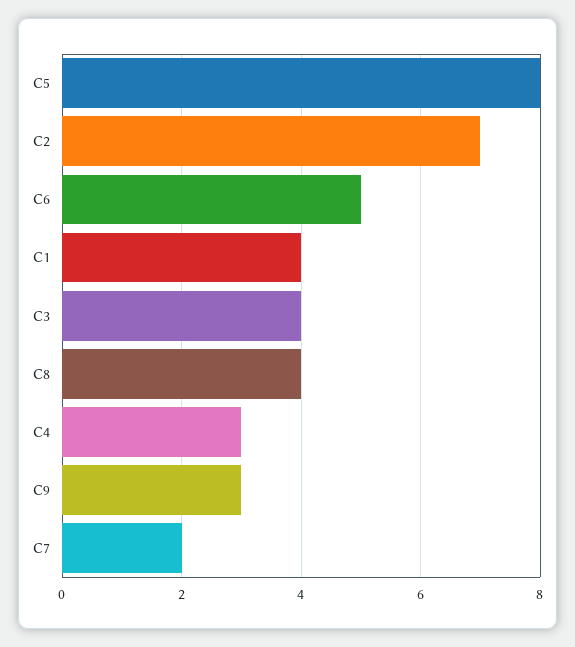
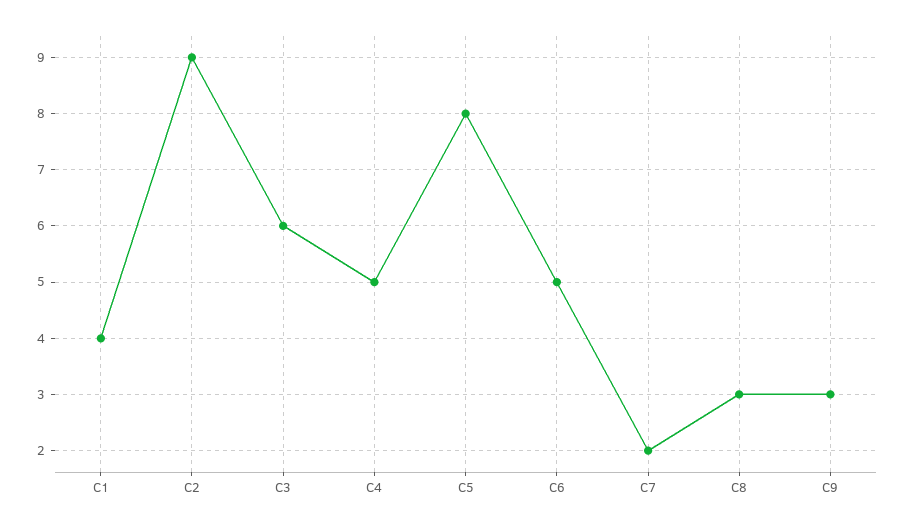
  {
    "C5": 8,
-   "C2": 7,
+   "C2": 9,
    "C6": 5,
    "C1": 4,
-   "C3": 4,
+   "C3": 6,
-   "C8": 4,
+   "C8": 3,
-   "C4": 3,
+   "C4": 5,
    "C9": 3,
    "C7": 2
  }

